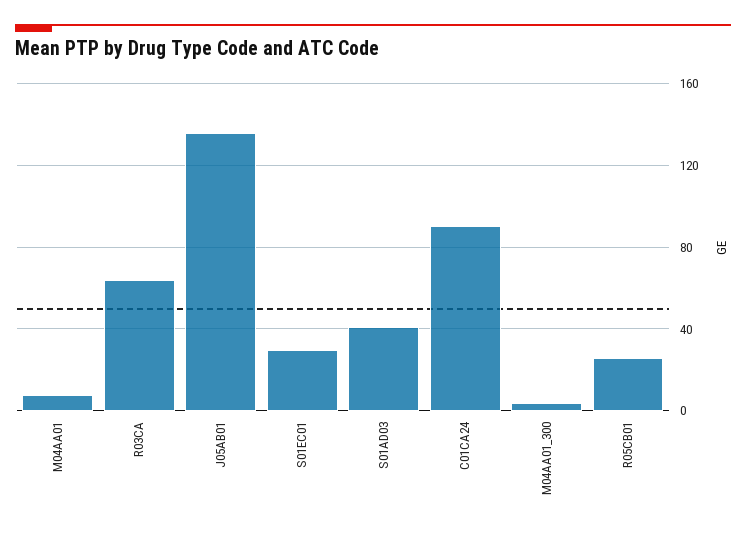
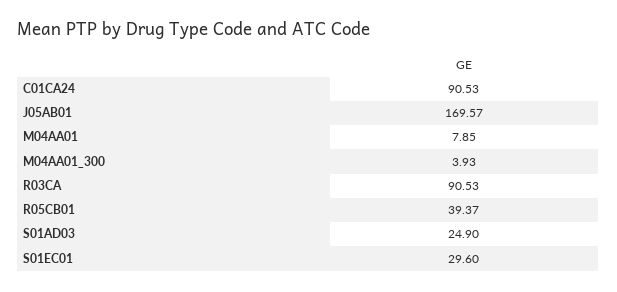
  {
    "M04AA01": 7.85,
-   "R03CA": 65,
+   "R03CA": 90.53,
-   "J05AB01": 135,
+   "J05AB01": 169.57,
    "S01EC01": 29.6,
-   "S01AD03": 40,
+   "S01AD03": 24.9,
    "C01CA24": 90.53,
    "M04AA01_300": 3.93,
-   "R05CB01": 25
+   "R05CB01": 39.37
  }

